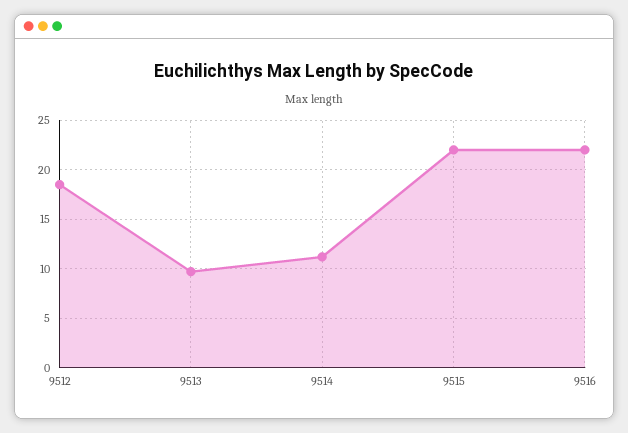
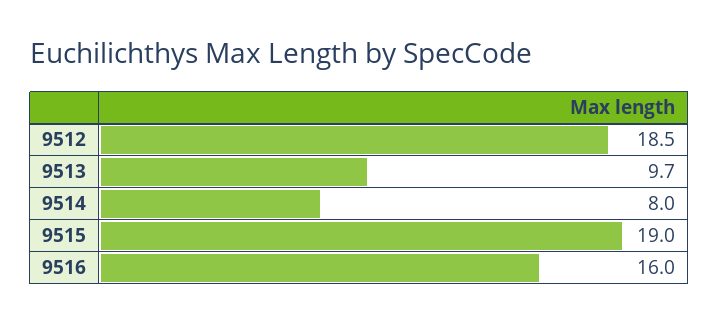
  {
    "9512": 18.5,
    "9513": 9.7,
-   "9514": 11,
+   "9514": 8,
-   "9515": 22,
+   "9515": 19,
-   "9516": 22
+   "9516": 16
  }

